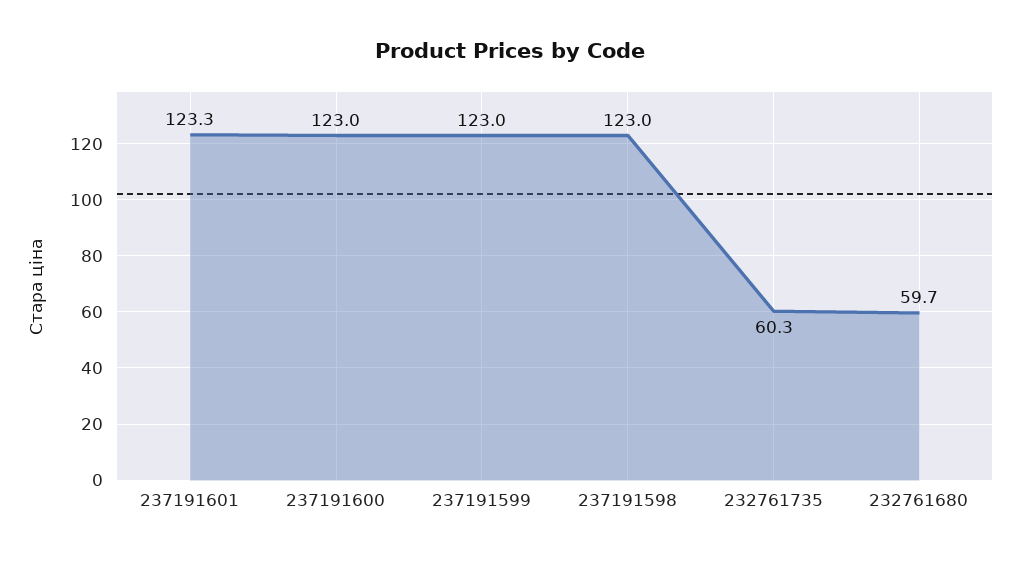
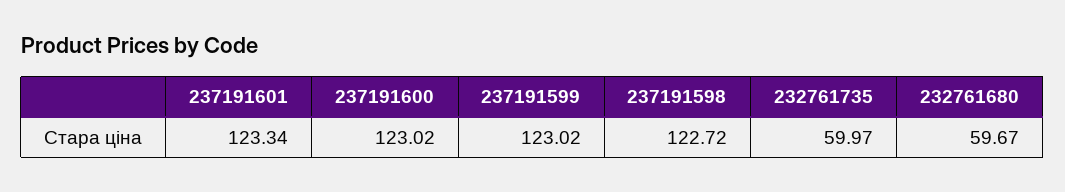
  {
    "237191601": 123.34,
    "237191600": 123.02,
    "237191599": 123.02,
-   "237191598": 123,
+   "237191598": 122.72,
-   "232761735": 60.3,
+   "232761735": 59.97,
    "232761680": 59.67
  }

